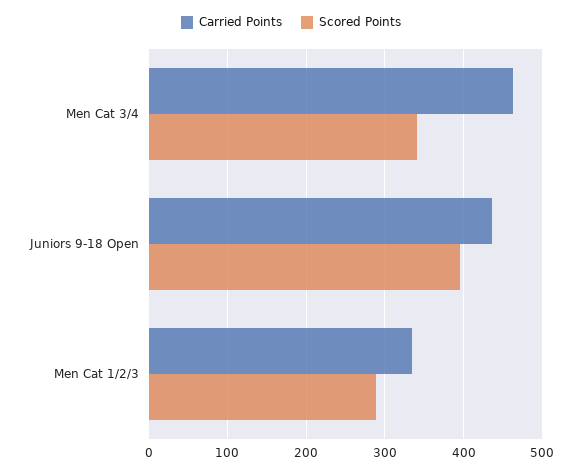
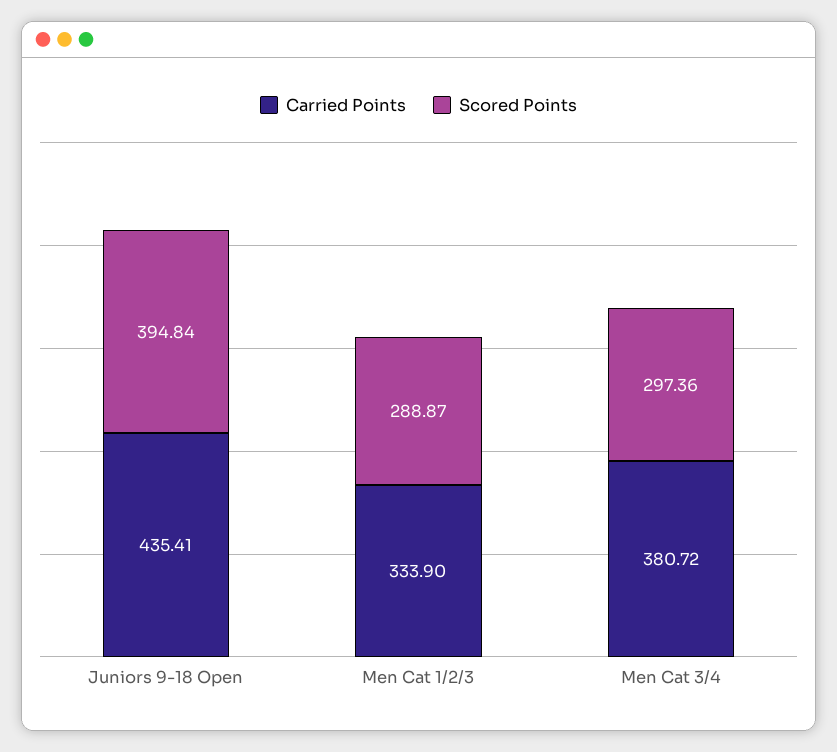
  {
    "Carried Points": {
-     "Men Cat 3/4": 460,
+     "Men Cat 3/4": 380.72,
      "Juniors 9-18 Open": 435.41,
      "Men Cat 1/2/3": 333.9
    },
    "Scored Points": {
-     "Men Cat 3/4": 340,
+     "Men Cat 3/4": 297.36,
      "Juniors 9-18 Open": 394.84,
      "Men Cat 1/2/3": 288.87
    }
  }

